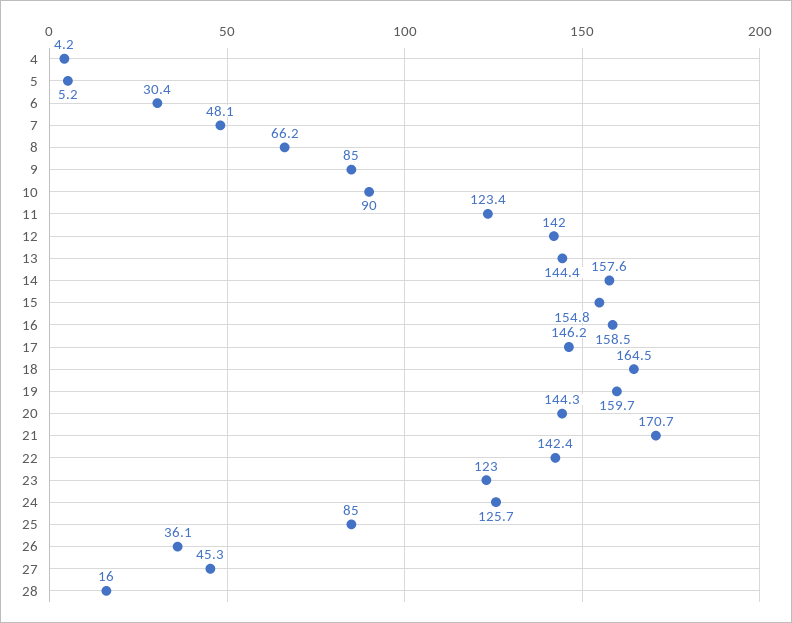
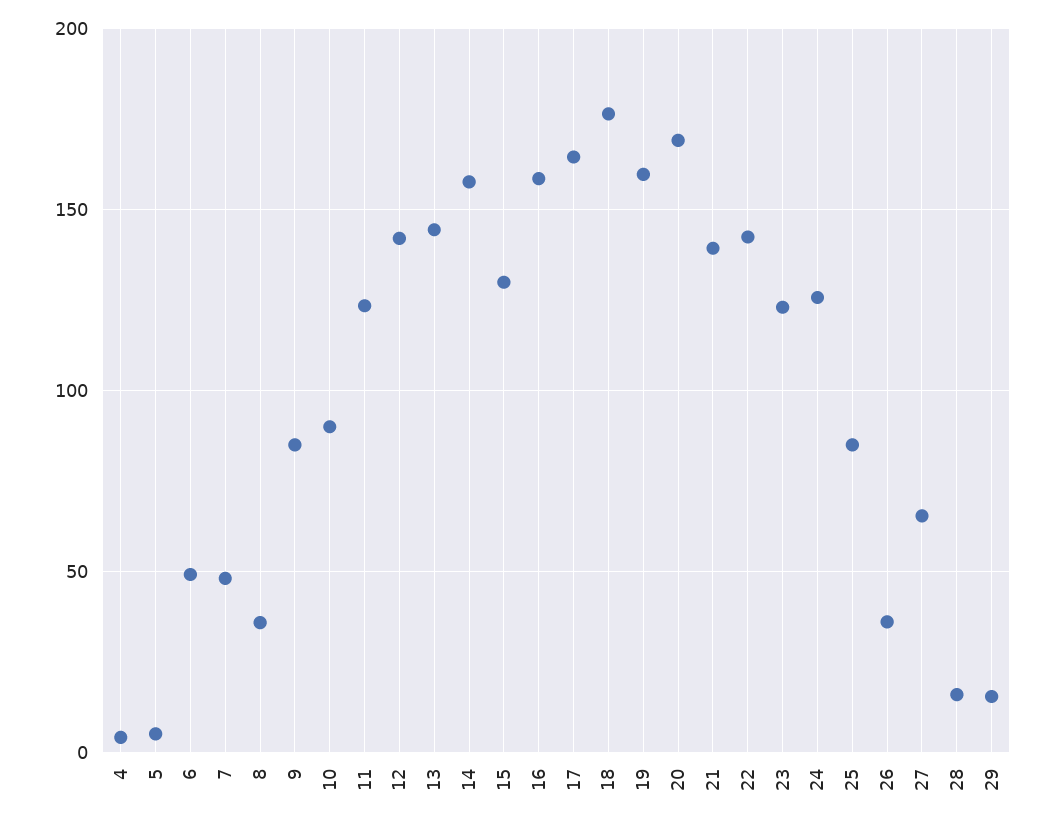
  {
    "4": 4.2,
    "5": 5.2,
-   "6": 30.4,
+   "6": 50,
    "7": 48.1,
-   "8": 66.2,
+   "8": 35,
    "9": 85,
    "10": 90,
    "11": 123.4,
    "12": 142,
    "13": 144.4,
    "14": 157.6,
-   "15": 154.8,
+   "15": 130,
    "16": 158.5,
-   "17": 146.2,
+   "17": 165,
-   "18": 164.5,
+   "18": 175,
    "19": 159.7,
-   "20": 144.3,
+   "20": 170,
-   "21": 170.7,
+   "21": 140,
    "22": 142.4,
    "23": 123,
    "24": 125.7,
    "25": 85,
    "26": 36.1,
-   "27": 45.3,
+   "27": 65,
-   "28": 16
+   "28": 16,
+   "29": 15
  }

